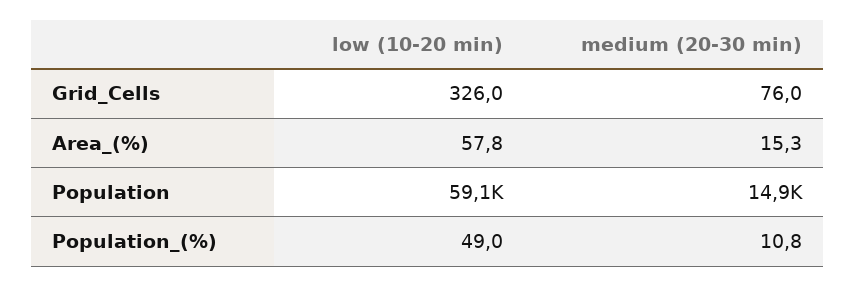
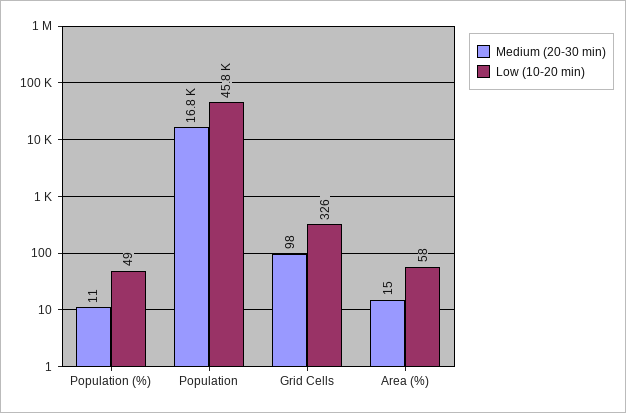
  {
    "low (10-20 min)": {
      "Grid_Cells": 326,
      "Area_(%)": 57.8,
-     "Population": 59100,
+     "Population": 45800,
      "Population_(%)": 49
    },
    "medium (20-30 min)": {
-     "Grid_Cells": 76,
+     "Grid_Cells": 98,
      "Area_(%)": 15.3,
-     "Population": 14900,
+     "Population": 16800,
      "Population_(%)": 10.8
    }
  }

